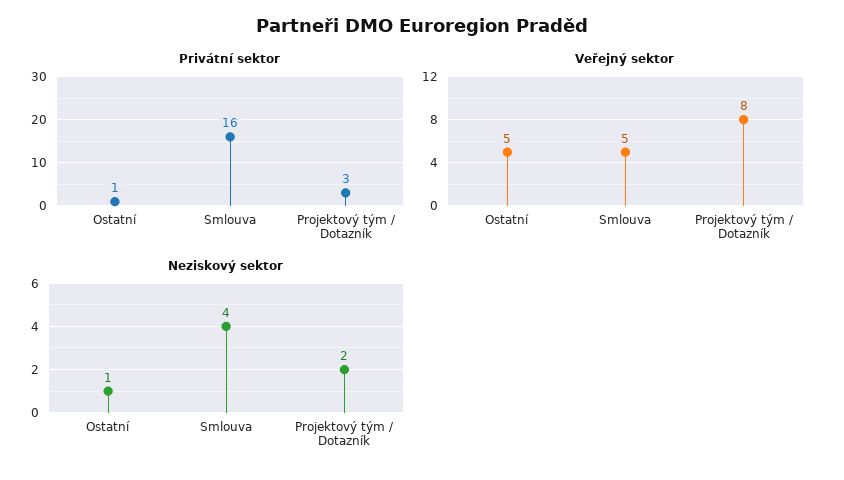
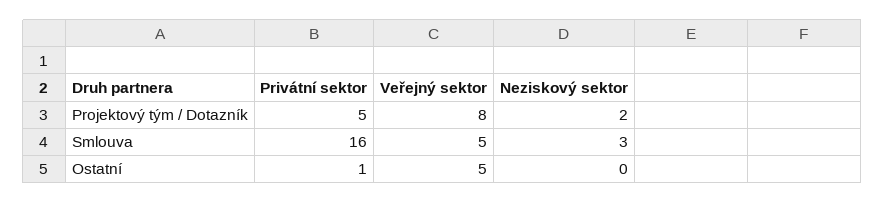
  {
    "Privátní sektor": {
      "Ostatní": 1,
      "Smlouva": 16,
-     "Projektový tým / Dotazník": 3
+     "Projektový tým / Dotazník": 5
    },
    "Veřejný sektor": {
      "Ostatní": 5,
      "Smlouva": 5,
      "Projektový tým / Dotazník": 8
    },
    "Neziskový sektor": {
-     "Ostatní": 1,
+     "Ostatní": 0,
-     "Smlouva": 4,
+     "Smlouva": 3,
      "Projektový tým / Dotazník": 2
    }
  }

